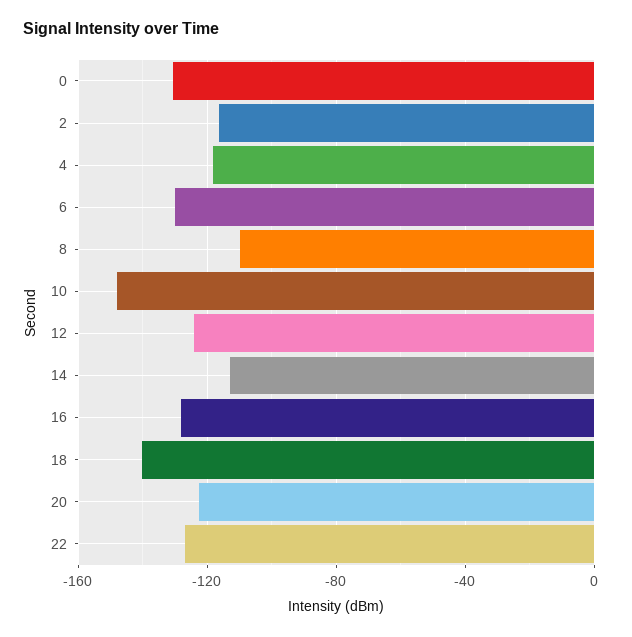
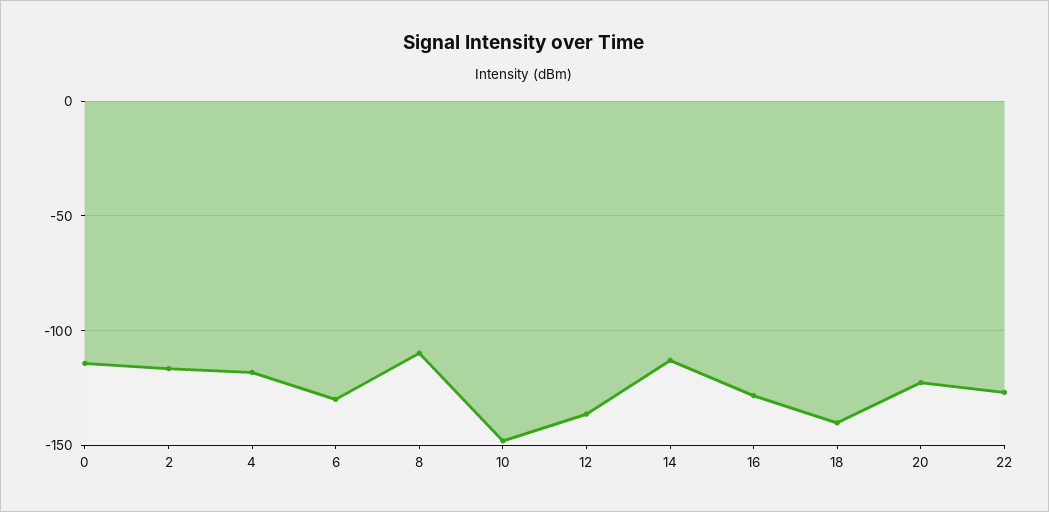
  {
-   "0": -130,
+   "0": -115,
    "2": -115,
    "4": -120,
    "6": -130,
    "8": -110,
    "10": -150,
-   "12": -125,
+   "12": -135,
    "14": -115,
    "16": -130,
    "18": -140,
    "20": -125,
    "22": -125
  }

